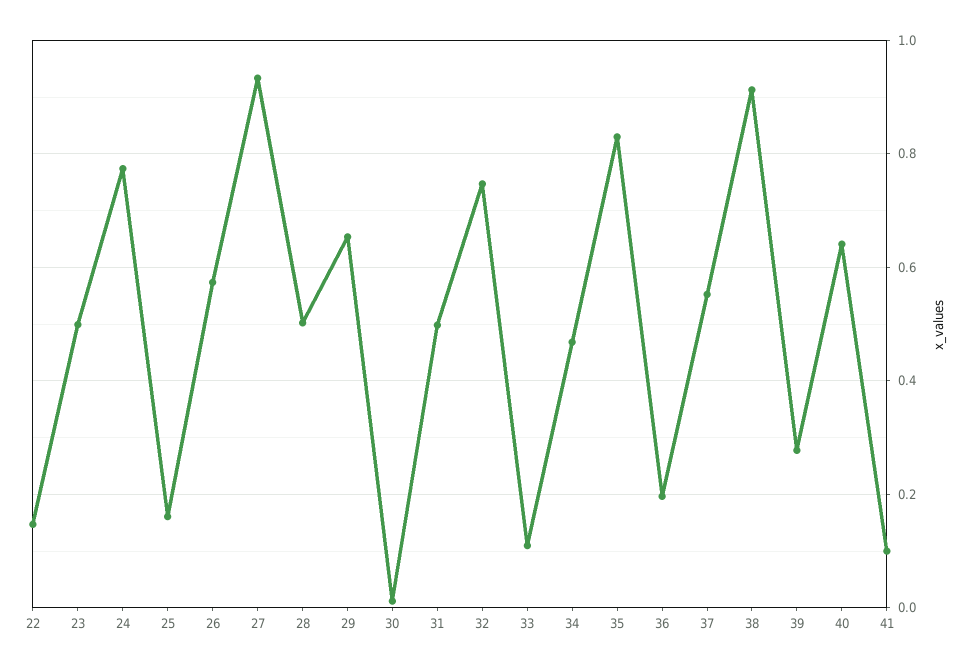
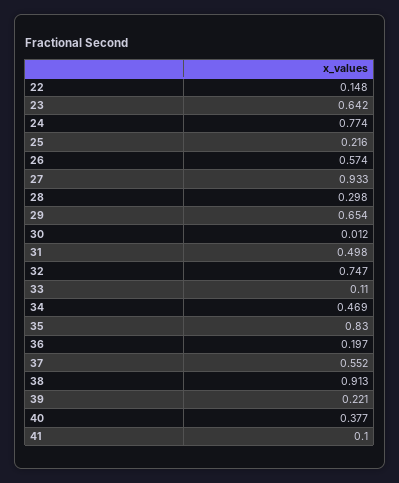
  {
    "22": 0.148,
-   "23": 0.5,
+   "23": 0.642,
    "24": 0.774,
-   "25": 0.16,
+   "25": 0.216,
    "26": 0.574,
    "27": 0.933,
-   "28": 0.5,
+   "28": 0.298,
    "29": 0.654,
    "30": 0.012,
    "31": 0.498,
    "32": 0.747,
    "33": 0.11,
    "34": 0.469,
    "35": 0.83,
    "36": 0.197,
    "37": 0.552,
    "38": 0.913,
-   "39": 0.28,
+   "39": 0.221,
-   "40": 0.64,
+   "40": 0.377,
    "41": 0.1
  }

